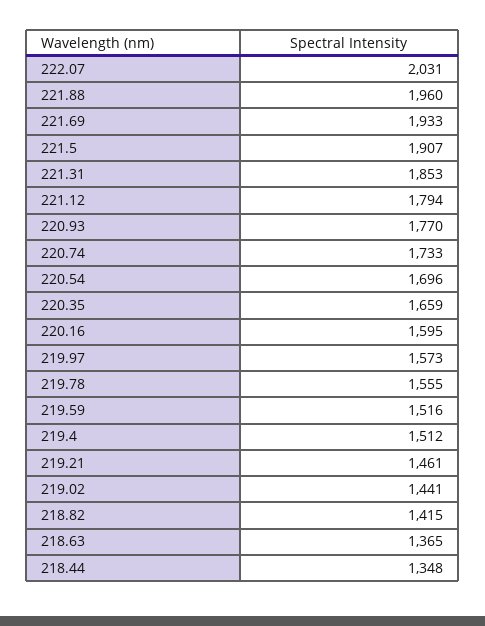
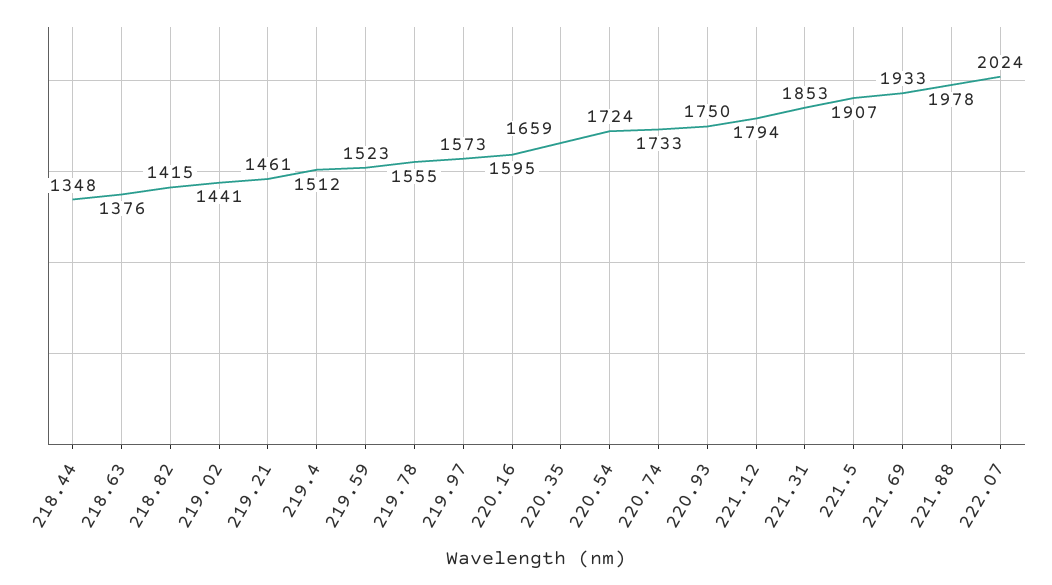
  {
-   "222.07": 2031,
+   "222.07": 2024,
-   "221.88": 1960,
+   "221.88": 1978,
    "221.69": 1933,
    "221.5": 1907,
    "221.31": 1853,
    "221.12": 1794,
-   "220.93": 1770,
+   "220.93": 1750,
    "220.74": 1733,
-   "220.54": 1696,
+   "220.54": 1724,
    "220.35": 1659,
    "220.16": 1595,
    "219.97": 1573,
    "219.78": 1555,
-   "219.59": 1516,
+   "219.59": 1523,
    "219.4": 1512,
    "219.21": 1461,
    "219.02": 1441,
    "218.82": 1415,
-   "218.63": 1365,
+   "218.63": 1376,
    "218.44": 1348
  }

